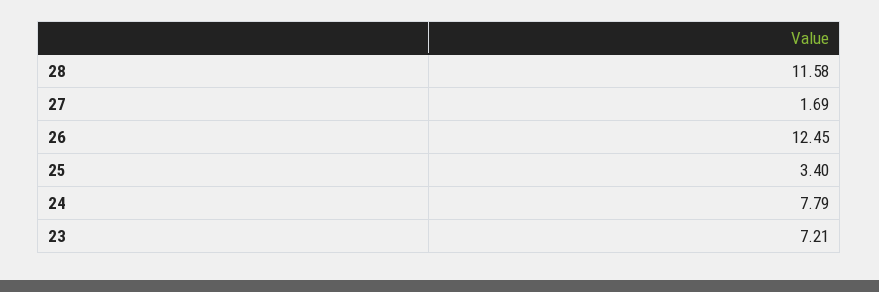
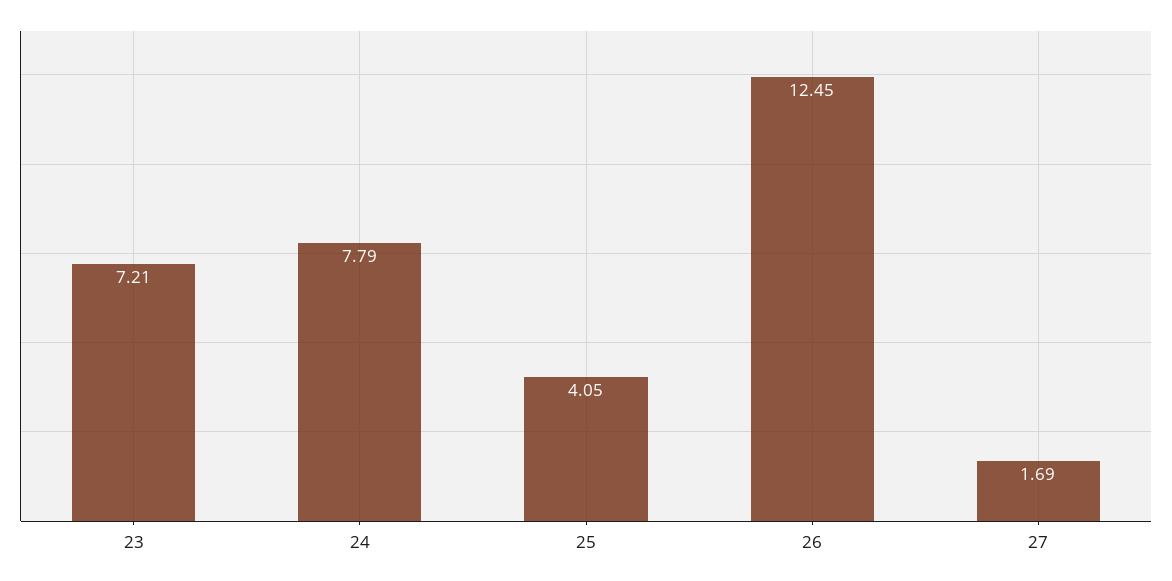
  {
-   "28": 11.58,
    "27": 1.69,
    "26": 12.45,
-   "25": 3.4,
+   "25": 4.05,
    "24": 7.79,
    "23": 7.21
  }

